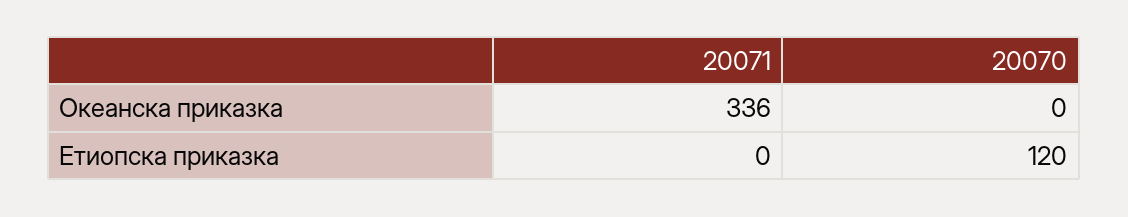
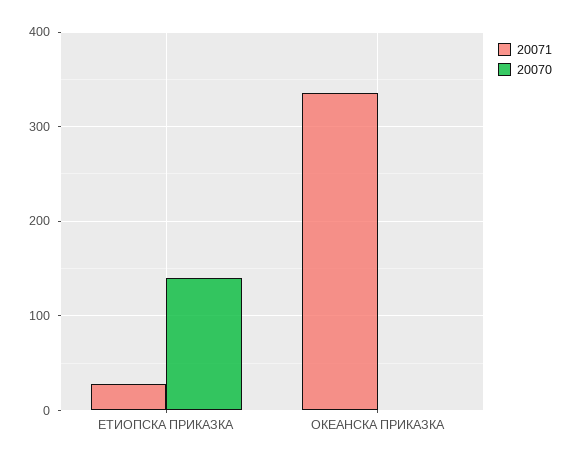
  {
    "20071": {
      "Океанска приказка": 336,
-     "Етиопска приказка": 0
+     "Етиопска приказка": 30
    },
    "20070": {
      "Океанска приказка": 0,
-     "Етиопска приказка": 120
+     "Етиопска приказка": 140
    }
  }

